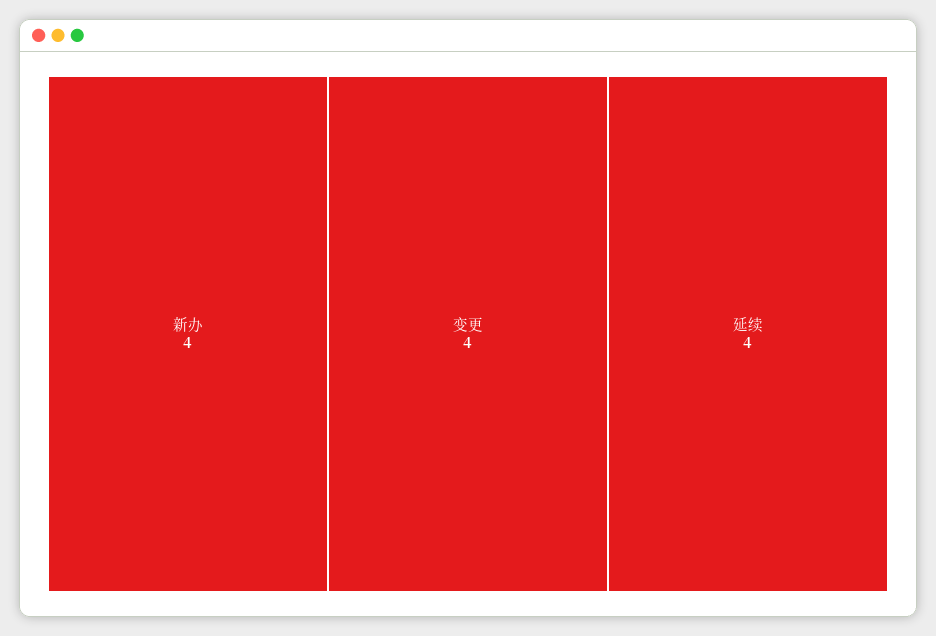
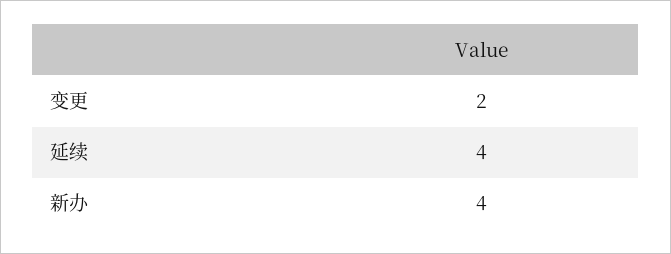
  {
    "新办": 4,
-   "变更": 4,
+   "变更": 2,
    "延续": 4
  }

